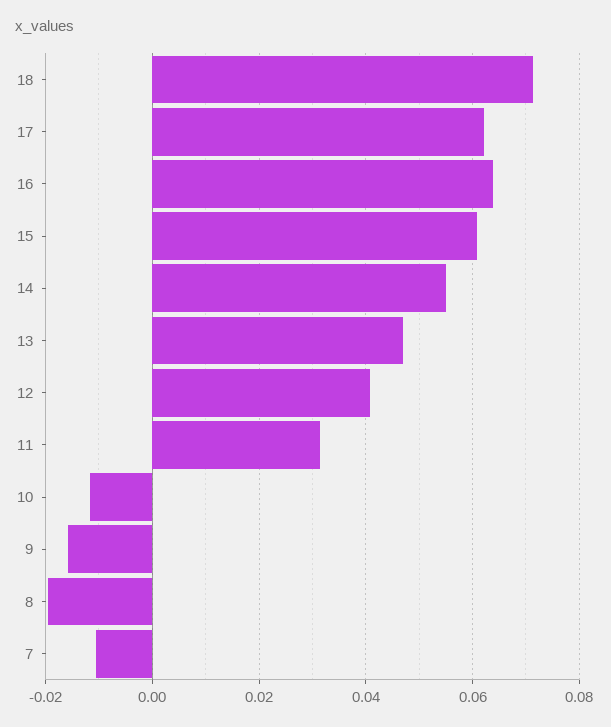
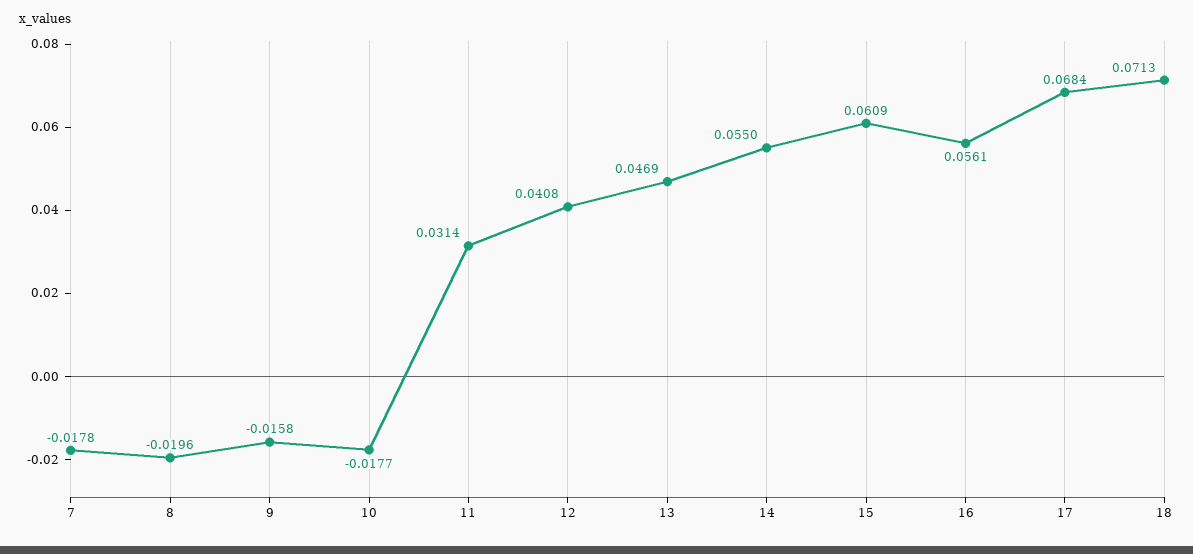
  {
    "18": 0.0713,
-   "17": 0.062,
+   "17": 0.0684,
-   "16": 0.064,
+   "16": 0.0561,
    "15": 0.0609,
    "14": 0.055,
    "13": 0.0469,
    "12": 0.0408,
    "11": 0.0314,
-   "10": -0.012,
+   "10": -0.0177,
    "9": -0.0158,
    "8": -0.0196,
-   "7": -0.01
+   "7": -0.0178
  }

